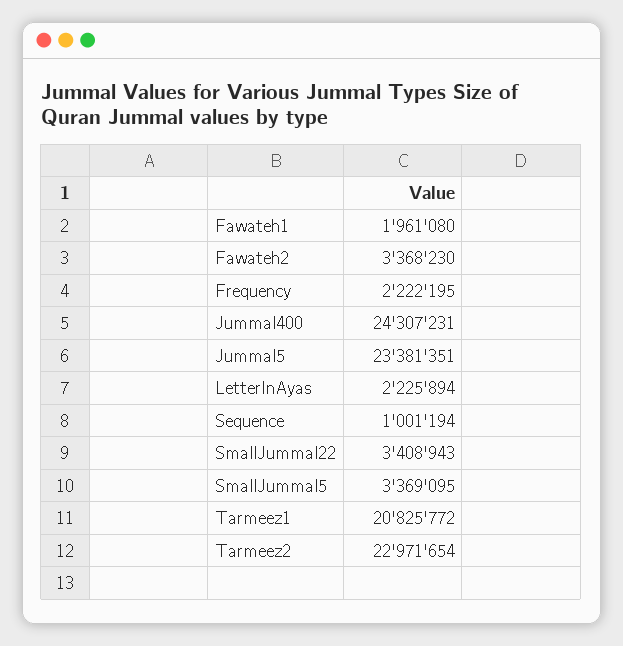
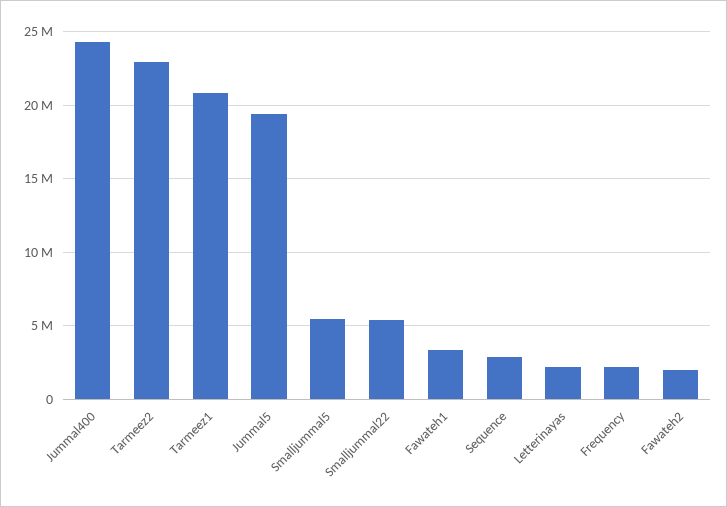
  {
-   "Fawateh1": 1961080,
+   "Fawateh1": 3500000,
-   "Fawateh2": 3368230,
+   "Fawateh2": 2000000,
    "Frequency": 2222195,
    "Jummal400": 24307231,
-   "Jummal5": 23381351,
+   "Jummal5": 19500000,
    "LetterInAyas": 2225894,
-   "Sequence": 1001194,
+   "Sequence": 3000000,
-   "SmallJummal22": 3408943,
+   "SmallJummal22": 5500000,
-   "SmallJummal5": 3369095,
+   "SmallJummal5": 5500000,
    "Tarmeez1": 20825772,
    "Tarmeez2": 22971654
  }

